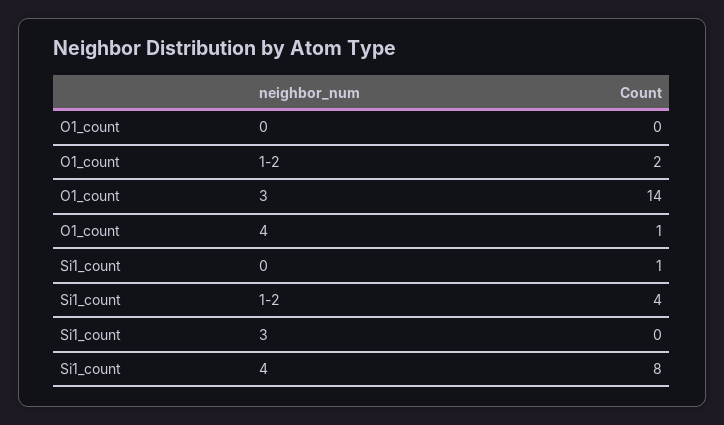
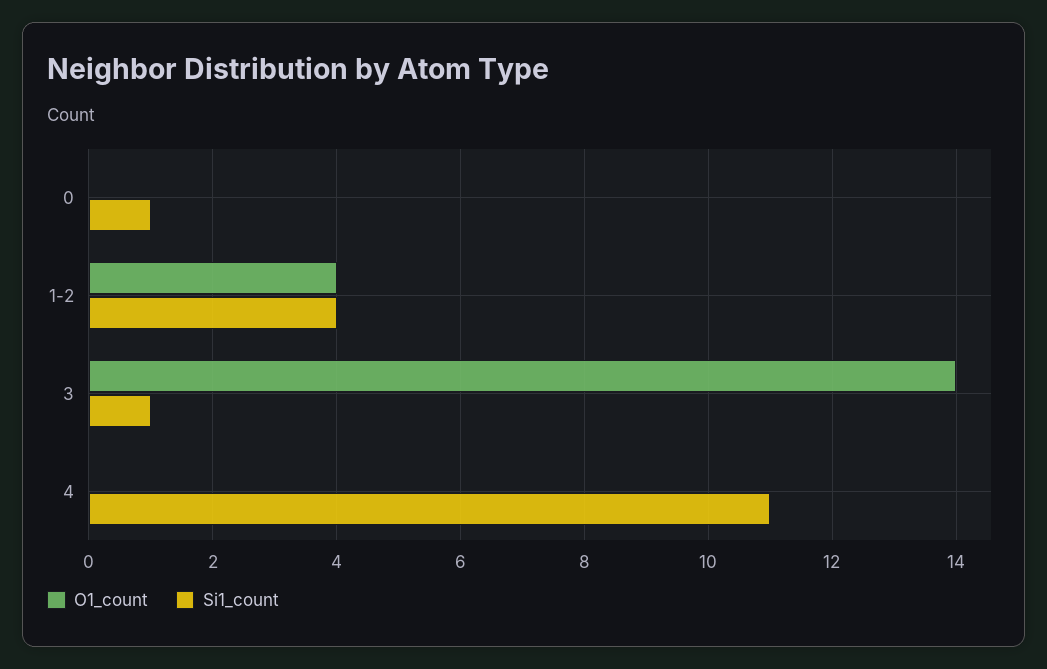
  {
    "O1_count": {
      "0": 0,
-     "1-2": 2,
+     "1-2": 4,
      "3": 14,
-     "4": 1
+     "4": 0
    },
    "Si1_count": {
      "0": 1,
      "1-2": 4,
-     "3": 0,
+     "3": 1,
-     "4": 8
+     "4": 11
    }
  }

